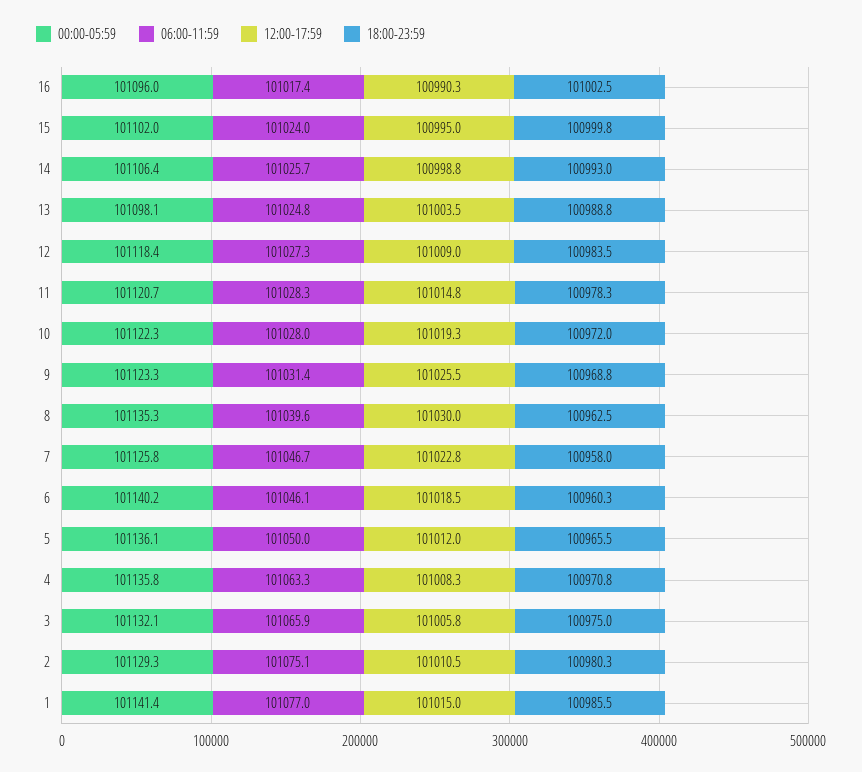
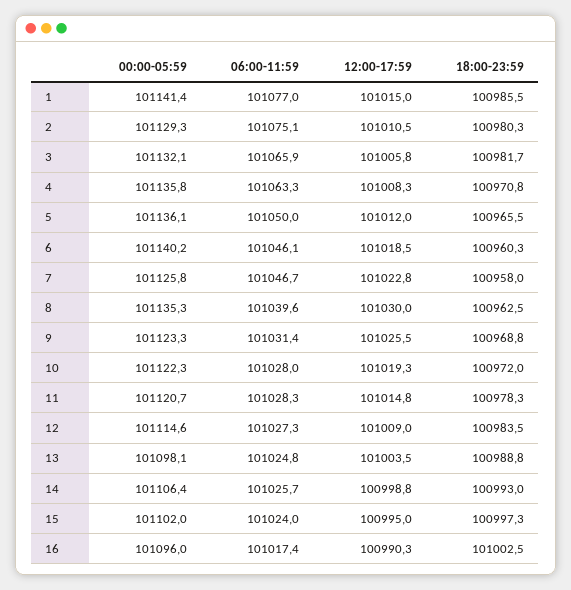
  {
    "00:00-05:59": {
      "16": 101096,
      "15": 101102,
      "14": 101106.4,
      "13": 101098.1,
-     "12": 101118.4,
+     "12": 101114.6,
      "11": 101120.7,
      "10": 101122.3,
      "9": 101123.3,
      "8": 101135.3,
      "7": 101125.8,
      "6": 101140.2,
      "5": 101136.1,
      "4": 101135.8,
      "3": 101132.1,
      "2": 101129.3,
      "1": 101141.4
    },
    "06:00-11:59": {
      "16": 101017.4,
      "15": 101024,
      "14": 101025.7,
      "13": 101024.8,
      "12": 101027.3,
      "11": 101028.3,
      "10": 101028,
      "9": 101031.4,
      "8": 101039.6,
      "7": 101046.7,
      "6": 101046.1,
      "5": 101050,
      "4": 101063.3,
      "3": 101065.9,
      "2": 101075.1,
      "1": 101077
    },
    "12:00-17:59": {
      "16": 100990.3,
      "15": 100995,
      "14": 100998.8,
      "13": 101003.5,
      "12": 101009,
      "11": 101014.8,
      "10": 101019.3,
      "9": 101025.5,
      "8": 101030,
      "7": 101022.8,
      "6": 101018.5,
      "5": 101012,
      "4": 101008.3,
      "3": 101005.8,
      "2": 101010.5,
      "1": 101015
    },
    "18:00-23:59": {
      "16": 101002.5,
-     "15": 100999.8,
+     "15": 100997.3,
      "14": 100993,
      "13": 100988.8,
      "12": 100983.5,
      "11": 100978.3,
      "10": 100972,
      "9": 100968.8,
      "8": 100962.5,
      "7": 100958,
      "6": 100960.3,
      "5": 100965.5,
      "4": 100970.8,
-     "3": 100975,
+     "3": 100981.7,
      "2": 100980.3,
      "1": 100985.5
    }
  }

